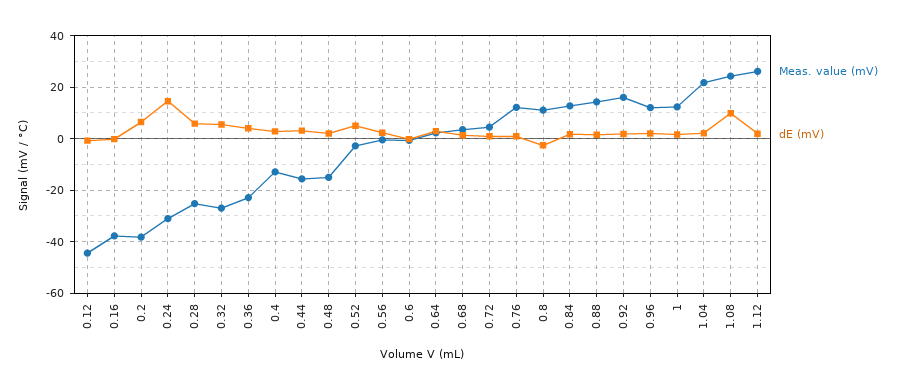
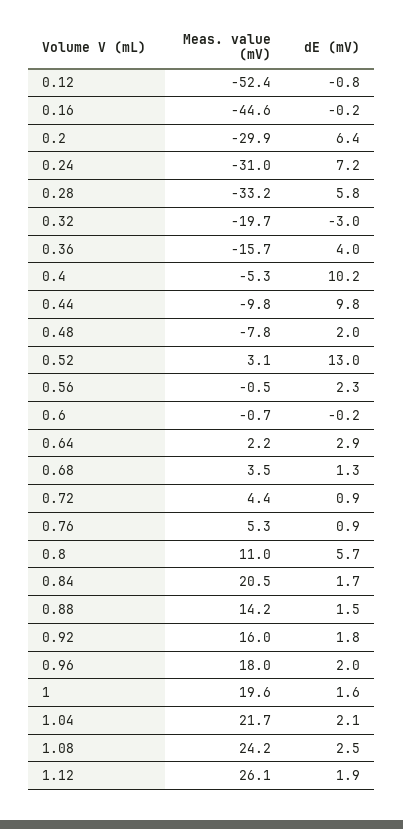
  {
    "Meas. value (mV)": {
-     "0.12": -45,
+     "0.12": -52.4,
-     "0.16": -37.5,
+     "0.16": -44.6,
-     "0.2": -37.5,
+     "0.2": -29.9,
      "0.24": -31,
-     "0.28": -25,
+     "0.28": -33.2,
-     "0.32": -27.5,
+     "0.32": -19.7,
-     "0.36": -22.5,
+     "0.36": -15.7,
-     "0.4": -12.5,
+     "0.4": -5.3,
-     "0.44": -15,
+     "0.44": -9.8,
-     "0.48": -15,
+     "0.48": -7.8,
-     "0.52": -2.5,
+     "0.52": 3.1,
      "0.56": -0.5,
      "0.6": -0.7,
      "0.64": 2.2,
      "0.68": 3.5,
      "0.72": 4.4,
-     "0.76": 12.5,
+     "0.76": 5.3,
      "0.8": 11,
-     "0.84": 12.5,
+     "0.84": 20.5,
      "0.88": 14.2,
      "0.92": 16,
-     "0.96": 12.5,
+     "0.96": 18,
-     "1": 12.5,
+     "1": 19.6,
      "1.04": 21.7,
      "1.08": 24.2,
      "1.12": 26.1
    },
    "dE (mV)": {
      "0.12": -0.8,
      "0.16": -0.2,
      "0.2": 6.4,
-     "0.24": 15,
+     "0.24": 7.2,
      "0.28": 5.8,
-     "0.32": 5,
+     "0.32": -3,
      "0.36": 4,
-     "0.4": 2.5,
+     "0.4": 10.2,
-     "0.44": 2.5,
+     "0.44": 9.8,
      "0.48": 2,
-     "0.52": 5,
+     "0.52": 13,
      "0.56": 2.3,
      "0.6": -0.2,
      "0.64": 2.9,
      "0.68": 1.3,
      "0.72": 0.9,
      "0.76": 0.9,
-     "0.8": -2.5,
+     "0.8": 5.7,
      "0.84": 1.7,
      "0.88": 1.5,
      "0.92": 1.8,
      "0.96": 2,
      "1": 1.6,
      "1.04": 2.1,
-     "1.08": 10,
+     "1.08": 2.5,
      "1.12": 1.9
    }
  }

